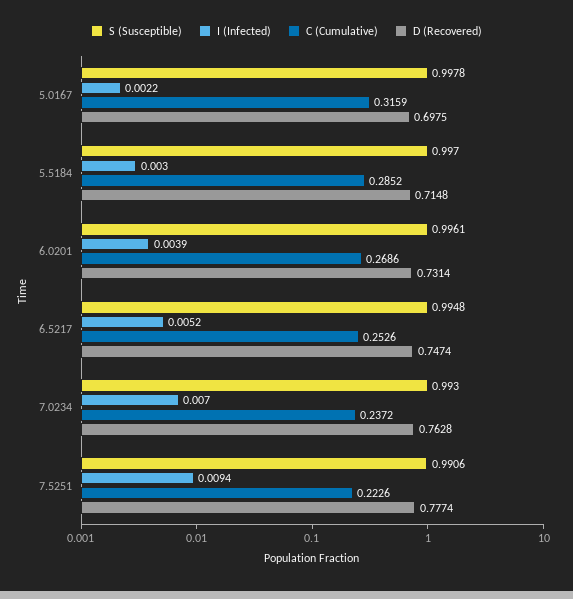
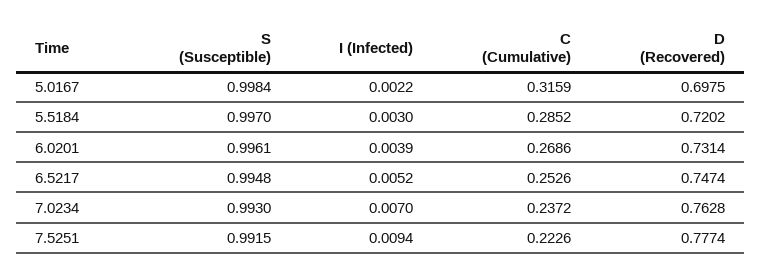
  {
    "S (Susceptible)": {
-     "5.0167": 0.9978,
+     "5.0167": 0.9984,
      "5.5184": 0.997,
      "6.0201": 0.9961,
      "6.5217": 0.9948,
      "7.0234": 0.993,
-     "7.5251": 0.9906
+     "7.5251": 0.9915
    },
    "I (Infected)": {
      "5.0167": 0.0022,
      "5.5184": 0.003,
      "6.0201": 0.0039,
      "6.5217": 0.0052,
      "7.0234": 0.007,
      "7.5251": 0.0094
    },
    "C (Cumulative)": {
      "5.0167": 0.3159,
      "5.5184": 0.2852,
      "6.0201": 0.2686,
      "6.5217": 0.2526,
      "7.0234": 0.2372,
      "7.5251": 0.2226
    },
    "D (Recovered)": {
      "5.0167": 0.6975,
-     "5.5184": 0.7148,
+     "5.5184": 0.7202,
      "6.0201": 0.7314,
      "6.5217": 0.7474,
      "7.0234": 0.7628,
      "7.5251": 0.7774
    }
  }

